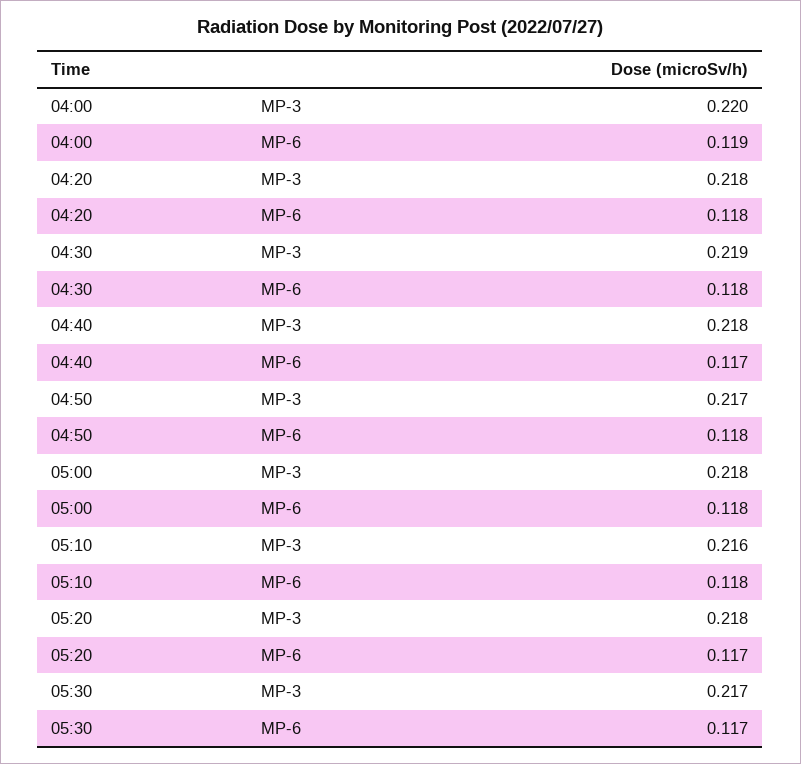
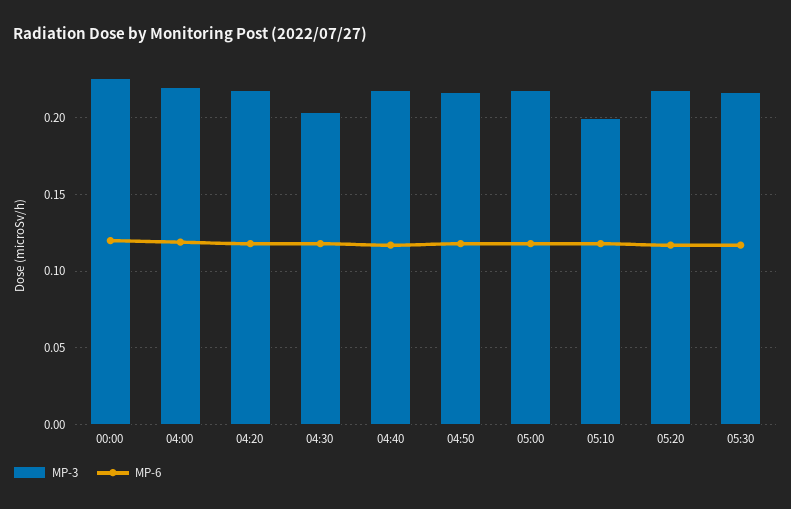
  {
    "MP-3": {
      "04:00": 0.22,
      "04:20": 0.218,
-     "04:30": 0.219,
+     "04:30": 0.205,
      "04:40": 0.218,
      "04:50": 0.217,
      "05:00": 0.218,
-     "05:10": 0.216,
+     "05:10": 0.2,
      "05:20": 0.218,
-     "05:30": 0.217
+     "05:30": 0.217,
+     "00:00": 0.225
    },
    "MP-6": {
      "04:00": 0.119,
      "04:20": 0.118,
      "04:30": 0.118,
      "04:40": 0.117,
      "04:50": 0.118,
      "05:00": 0.118,
      "05:10": 0.118,
      "05:20": 0.117,
-     "05:30": 0.117
+     "05:30": 0.117,
+     "00:00": 0.12
    }
  }

